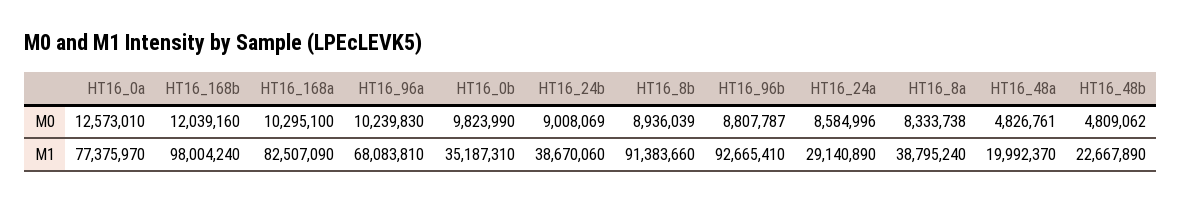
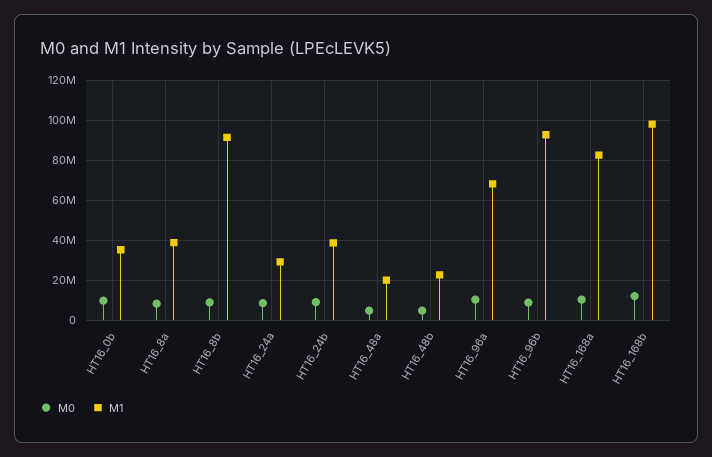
  {
    "M0": {
-     "HT16_0a": 12573010,
      "HT16_168b": 12039160,
      "HT16_168a": 10295100,
      "HT16_96a": 10239830,
      "HT16_0b": 9823990,
      "HT16_24b": 9008069,
      "HT16_8b": 8936039,
      "HT16_96b": 8807787,
      "HT16_24a": 8584996,
      "HT16_8a": 8333738,
      "HT16_48a": 4826761,
      "HT16_48b": 4809062
    },
    "M1": {
-     "HT16_0a": 77375970,
      "HT16_168b": 98004240,
      "HT16_168a": 82507090,
      "HT16_96a": 68083810,
      "HT16_0b": 35187310,
      "HT16_24b": 38670060,
      "HT16_8b": 91383660,
      "HT16_96b": 92665410,
      "HT16_24a": 29140890,
      "HT16_8a": 38795240,
      "HT16_48a": 19992370,
      "HT16_48b": 22667890
    }
  }

